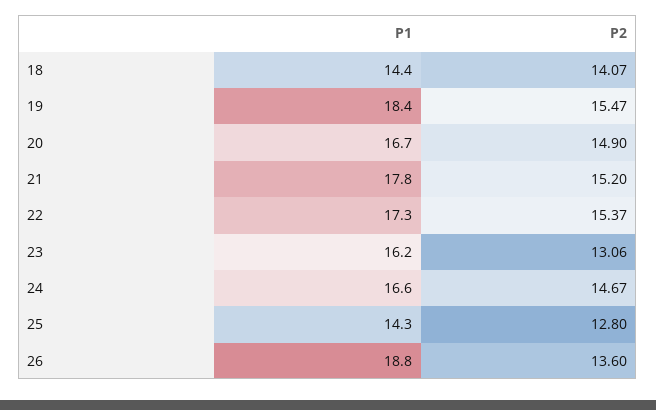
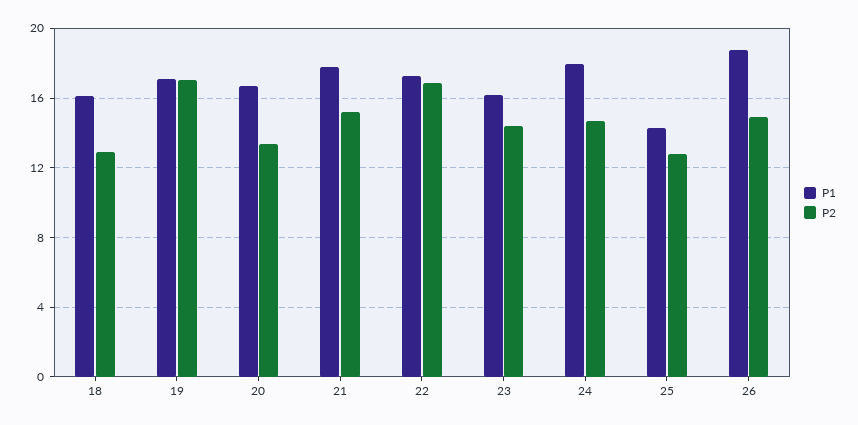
  {
    "P1": {
-     "18": 14.4,
+     "18": 16,
-     "19": 18.4,
+     "19": 17,
      "20": 16.7,
      "21": 17.8,
      "22": 17.3,
      "23": 16.2,
-     "24": 16.6,
+     "24": 18,
      "25": 14.3,
      "26": 18.8
    },
    "P2": {
-     "18": 14.07,
+     "18": 13,
-     "19": 15.47,
+     "19": 17,
-     "20": 14.9,
+     "20": 13.5,
      "21": 15.2,
-     "22": 15.37,
+     "22": 17,
-     "23": 13.06,
+     "23": 14.5,
      "24": 14.67,
      "25": 12.8,
-     "26": 13.6
+     "26": 15
    }
  }

